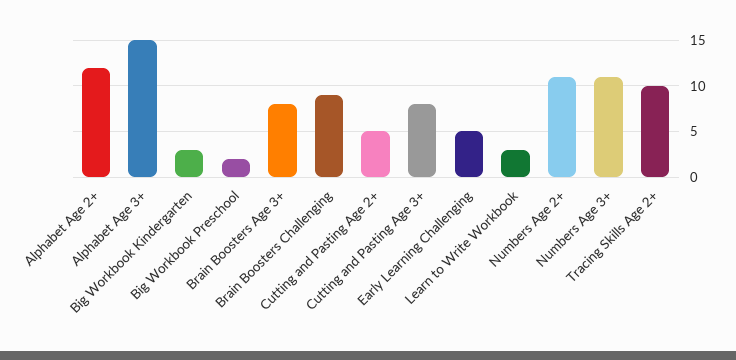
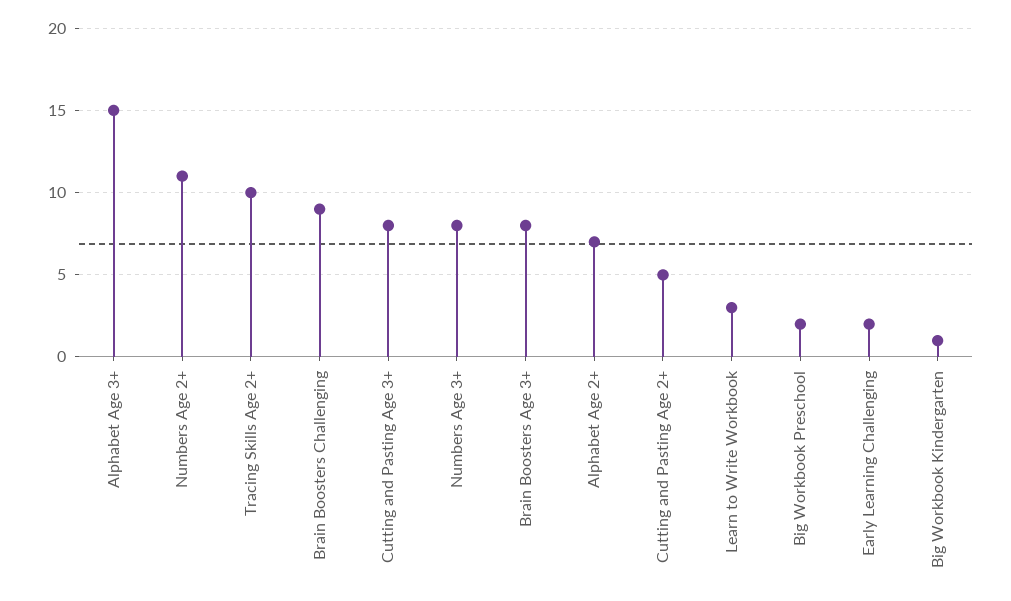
  {
-   "Alphabet Age 2+": 12,
+   "Alphabet Age 2+": 7,
    "Alphabet Age 3+": 15,
-   "Big Workbook Kindergarten": 3,
+   "Big Workbook Kindergarten": 1,
    "Big Workbook Preschool": 2,
    "Brain Boosters Age 3+": 8,
    "Brain Boosters Challenging": 9,
    "Cutting and Pasting Age 2+": 5,
    "Cutting and Pasting Age 3+": 8,
-   "Early Learning Challenging": 5,
+   "Early Learning Challenging": 2,
    "Learn to Write Workbook": 3,
    "Numbers Age 2+": 11,
-   "Numbers Age 3+": 11,
+   "Numbers Age 3+": 8,
    "Tracing Skills Age 2+": 10
  }

